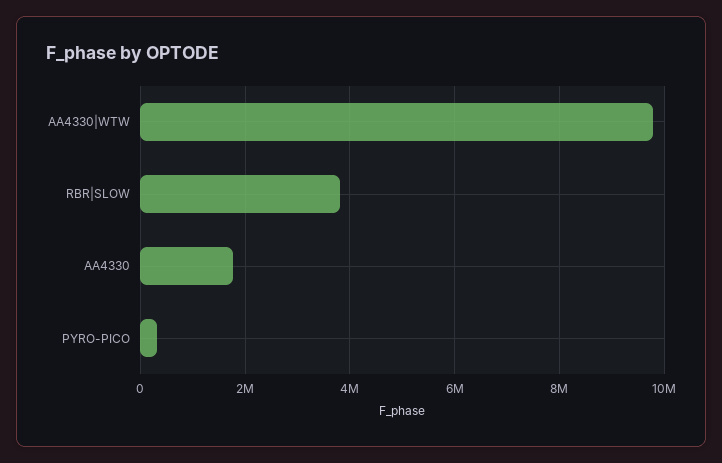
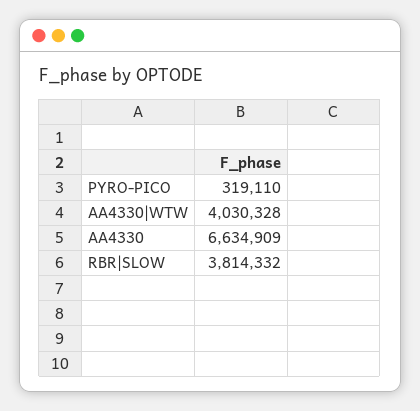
  {
-   "AA4330|WTW": 9800000,
+   "AA4330|WTW": 4030328,
    "RBR|SLOW": 3814332,
-   "AA4330": 1800000,
+   "AA4330": 6634909,
    "PYRO-PICO": 319110
  }

